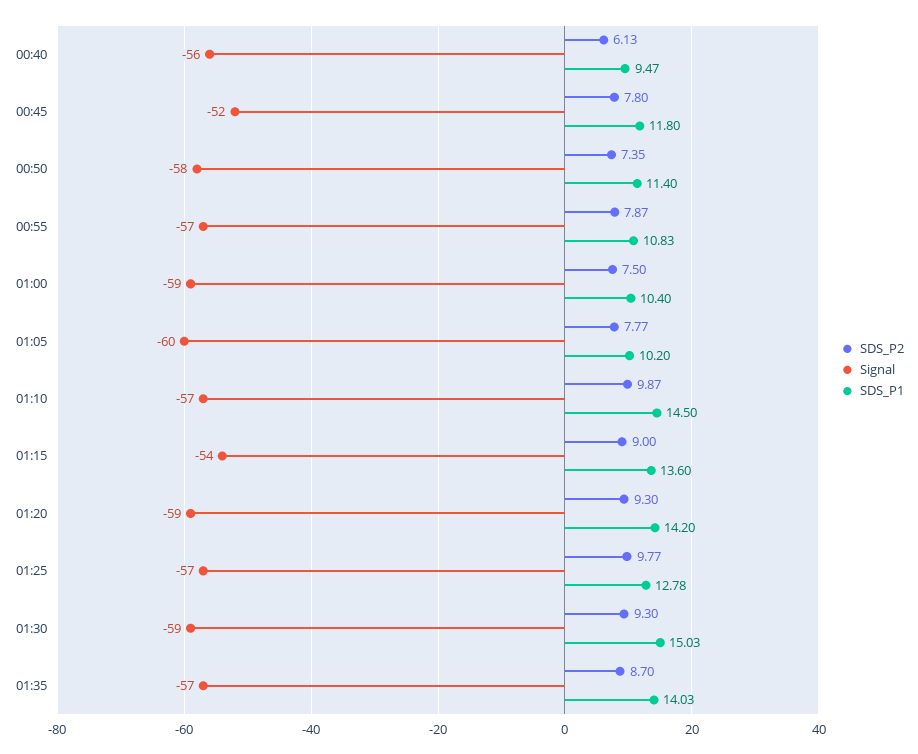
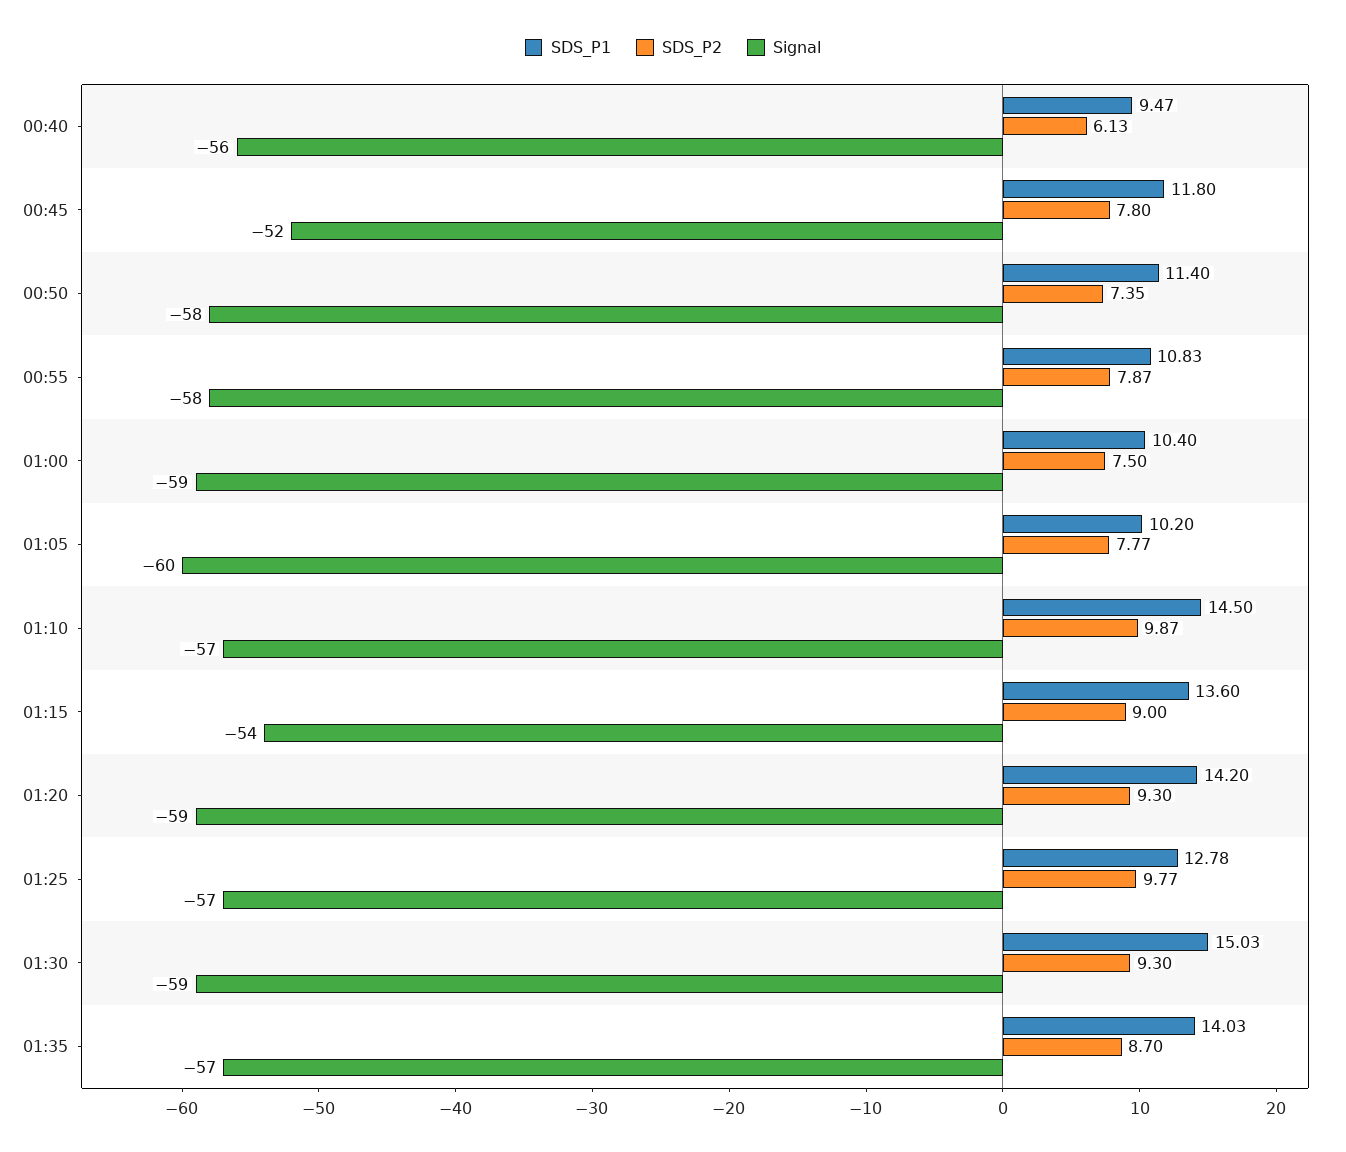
  {
    "SDS_P2": {
      "00:40": 6.13,
      "00:45": 7.8,
      "00:50": 7.35,
      "00:55": 7.87,
      "01:00": 7.5,
      "01:05": 7.77,
      "01:10": 9.87,
      "01:15": 9,
      "01:20": 9.3,
      "01:25": 9.77,
      "01:30": 9.3,
      "01:35": 8.7
    },
    "Signal": {
      "00:40": -56,
      "00:45": -52,
      "00:50": -58,
-     "00:55": -57,
+     "00:55": -58,
      "01:00": -59,
      "01:05": -60,
      "01:10": -57,
      "01:15": -54,
      "01:20": -59,
      "01:25": -57,
      "01:30": -59,
      "01:35": -57
    },
    "SDS_P1": {
      "00:40": 9.47,
      "00:45": 11.8,
      "00:50": 11.4,
      "00:55": 10.83,
      "01:00": 10.4,
      "01:05": 10.2,
      "01:10": 14.5,
      "01:15": 13.6,
      "01:20": 14.2,
      "01:25": 12.78,
      "01:30": 15.03,
      "01:35": 14.03
    }
  }

